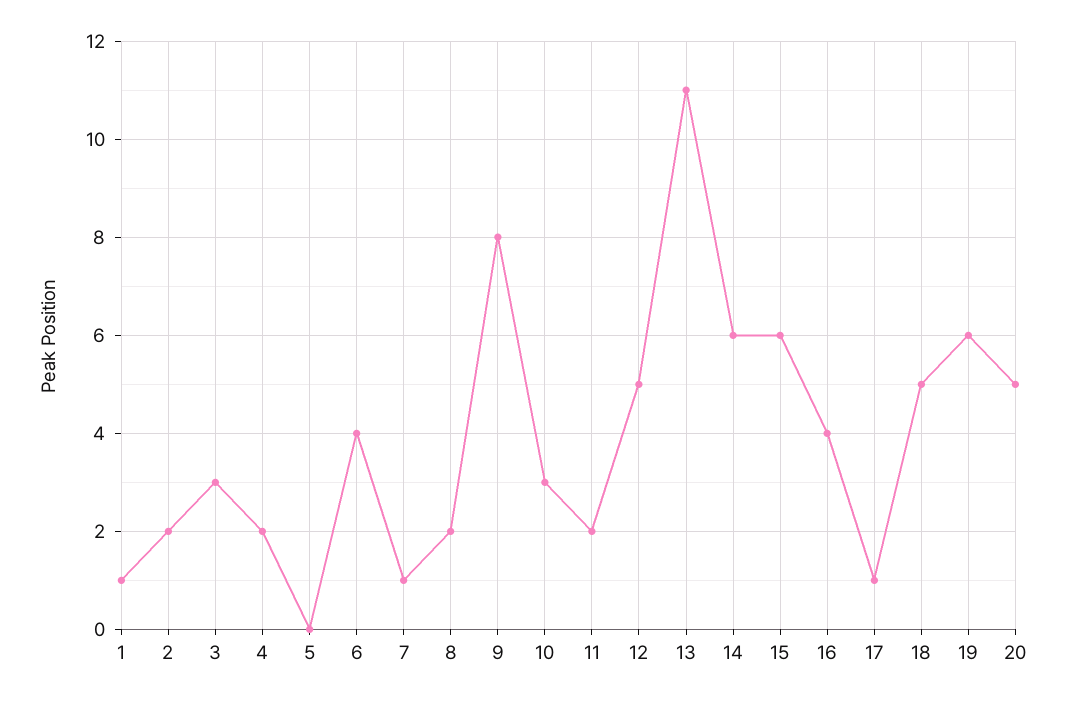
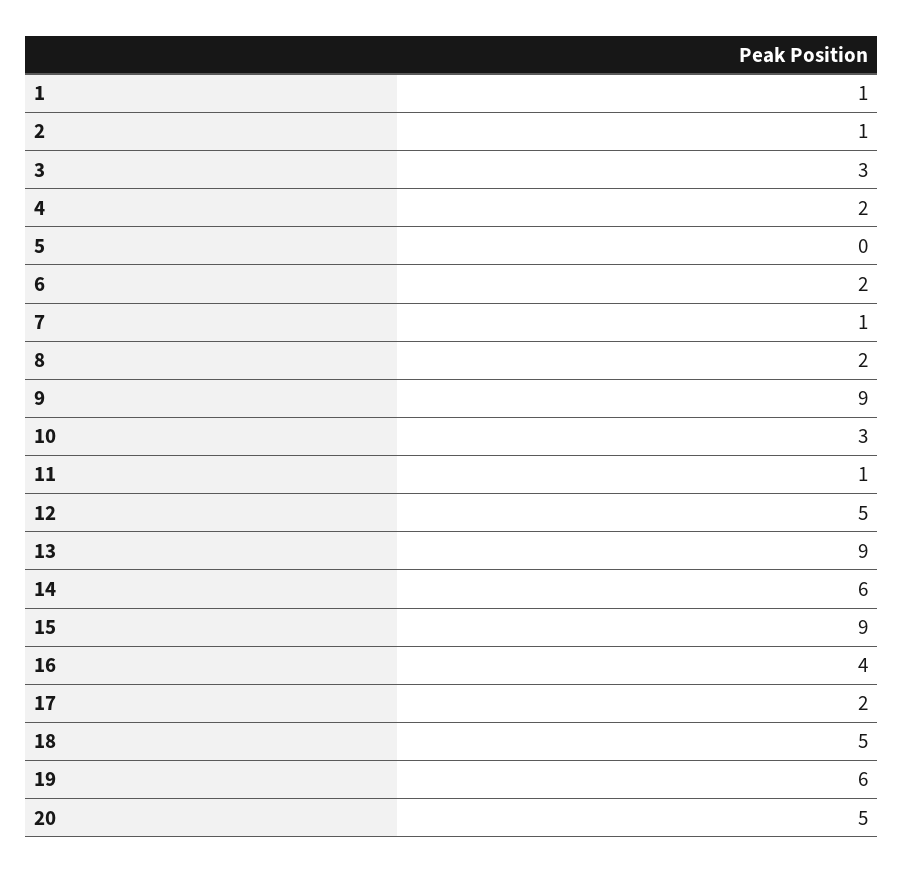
  {
    "1": 1,
-   "2": 2,
+   "2": 1,
    "3": 3,
    "4": 2,
    "5": 0,
-   "6": 4,
+   "6": 2,
    "7": 1,
    "8": 2,
-   "9": 8,
+   "9": 9,
    "10": 3,
-   "11": 2,
+   "11": 1,
    "12": 5,
-   "13": 11,
+   "13": 9,
    "14": 6,
-   "15": 6,
+   "15": 9,
    "16": 4,
-   "17": 1,
+   "17": 2,
    "18": 5,
    "19": 6,
    "20": 5
  }

